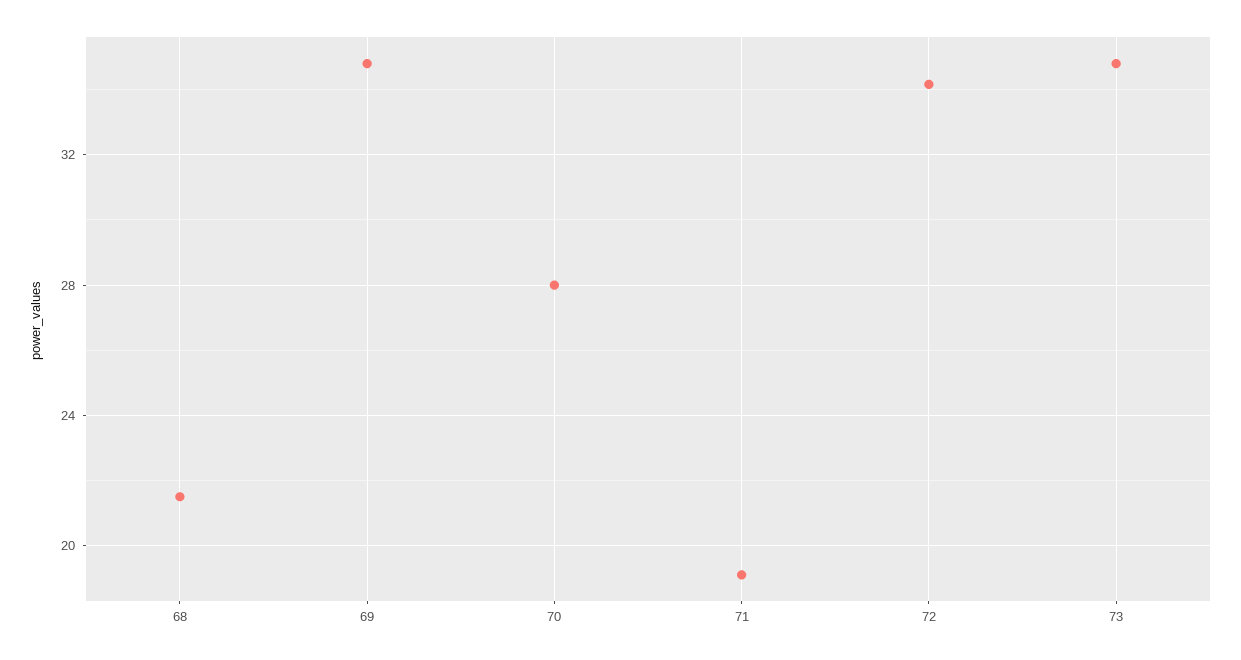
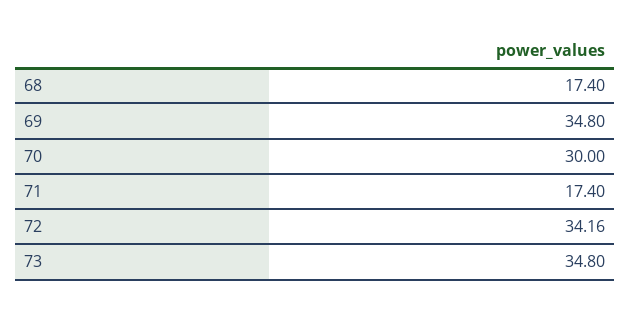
  {
-   "68": 21.5,
+   "68": 17.4,
    "69": 34.8,
-   "70": 28,
+   "70": 30,
-   "71": 19,
+   "71": 17.4,
    "72": 34.16,
    "73": 34.8
  }

